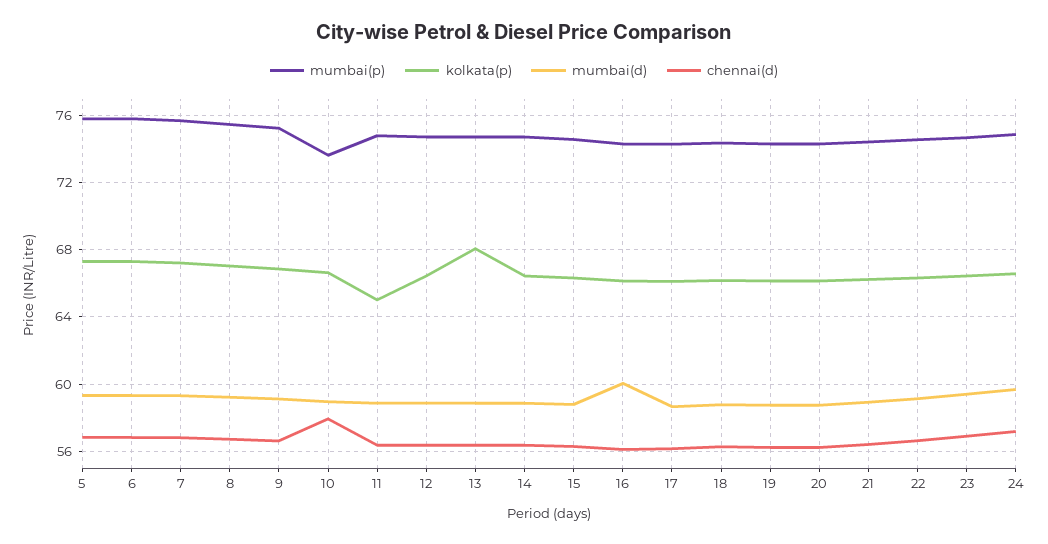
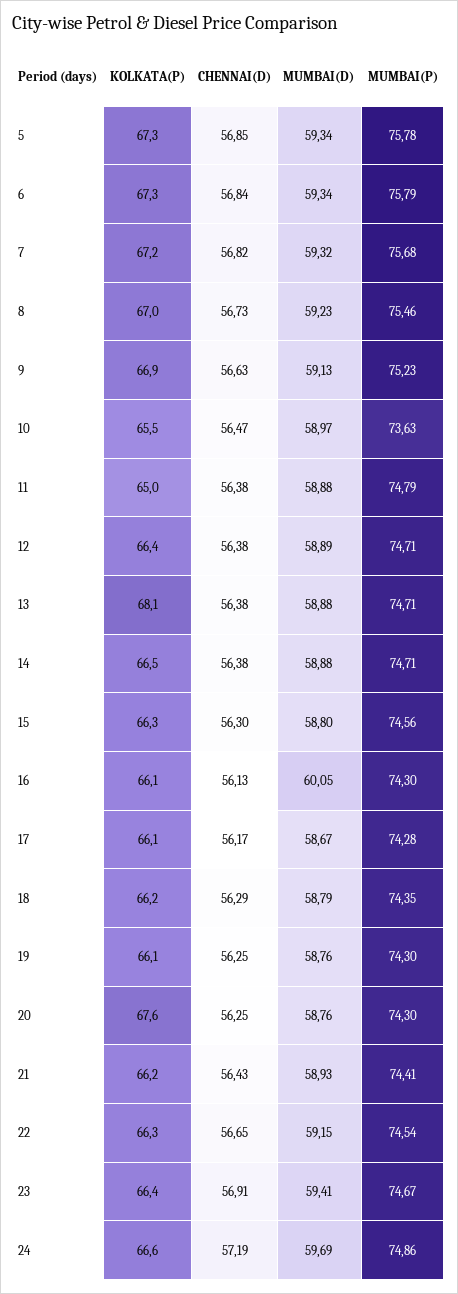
  {
    "mumbai(p)": {
      "5": 75.78,
      "6": 75.79,
      "7": 75.68,
      "8": 75.46,
      "9": 75.23,
      "10": 73.63,
      "11": 74.79,
      "12": 74.71,
      "13": 74.71,
      "14": 74.71,
      "15": 74.56,
      "16": 74.3,
      "17": 74.28,
      "18": 74.35,
      "19": 74.3,
      "20": 74.3,
      "21": 74.41,
      "22": 74.54,
      "23": 74.67,
      "24": 74.86
    },
    "kolkata(p)": {
      "5": 67.3,
      "6": 67.3,
      "7": 67.2,
      "8": 67,
      "9": 66.9,
-     "10": 66.5,
+     "10": 65.5,
      "11": 65,
      "12": 66.4,
      "13": 68.1,
      "14": 66.5,
      "15": 66.3,
      "16": 66.1,
      "17": 66.1,
      "18": 66.2,
      "19": 66.1,
-     "20": 66,
+     "20": 67.6,
      "21": 66.2,
      "22": 66.3,
      "23": 66.4,
      "24": 66.6
    },
    "mumbai(d)": {
      "5": 59.34,
      "6": 59.34,
      "7": 59.32,
      "8": 59.23,
      "9": 59.13,
      "10": 58.97,
      "11": 58.88,
      "12": 58.89,
      "13": 58.88,
      "14": 58.88,
      "15": 58.8,
      "16": 60.05,
      "17": 58.67,
      "18": 58.79,
      "19": 58.76,
      "20": 58.76,
      "21": 58.93,
      "22": 59.15,
      "23": 59.41,
      "24": 59.69
    },
    "chennai(d)": {
      "5": 56.85,
      "6": 56.84,
      "7": 56.82,
      "8": 56.73,
      "9": 56.63,
-     "10": 58,
+     "10": 56.47,
      "11": 56.38,
      "12": 56.38,
      "13": 56.38,
      "14": 56.38,
      "15": 56.3,
      "16": 56.13,
      "17": 56.17,
      "18": 56.29,
      "19": 56.25,
      "20": 56.25,
      "21": 56.43,
      "22": 56.65,
      "23": 56.91,
      "24": 57.19
    }
  }

